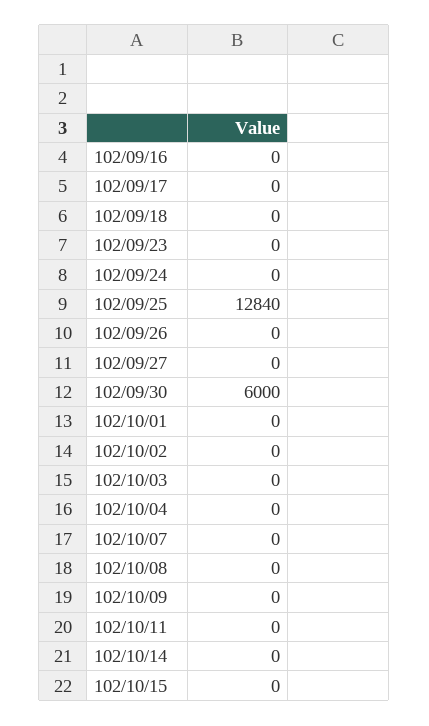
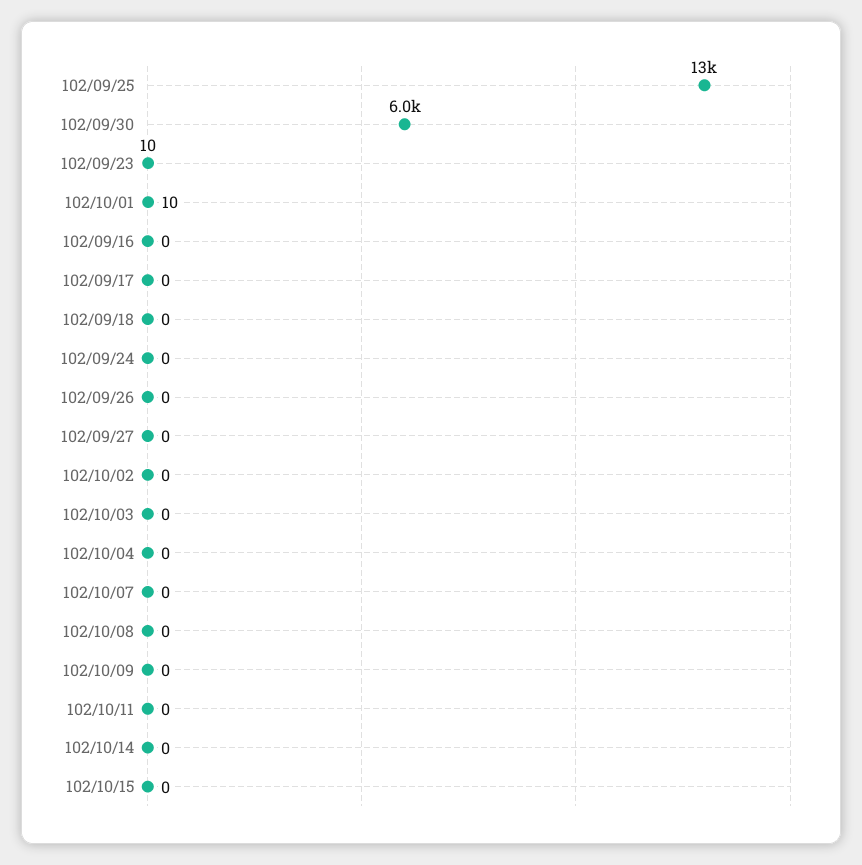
  {
    "102/09/16": 0,
    "102/09/17": 0,
    "102/09/18": 0,
-   "102/09/23": 0,
+   "102/09/23": 10,
    "102/09/24": 0,
    "102/09/25": 12840,
    "102/09/26": 0,
    "102/09/27": 0,
    "102/09/30": 6000,
-   "102/10/01": 0,
+   "102/10/01": 10,
    "102/10/02": 0,
    "102/10/03": 0,
    "102/10/04": 0,
    "102/10/07": 0,
    "102/10/08": 0,
    "102/10/09": 0,
    "102/10/11": 0,
    "102/10/14": 0,
    "102/10/15": 0
  }

